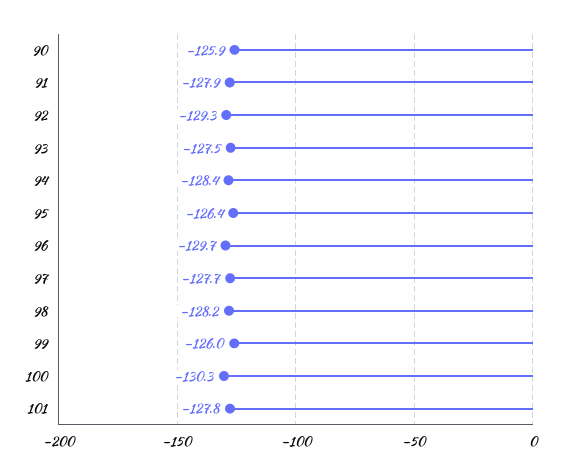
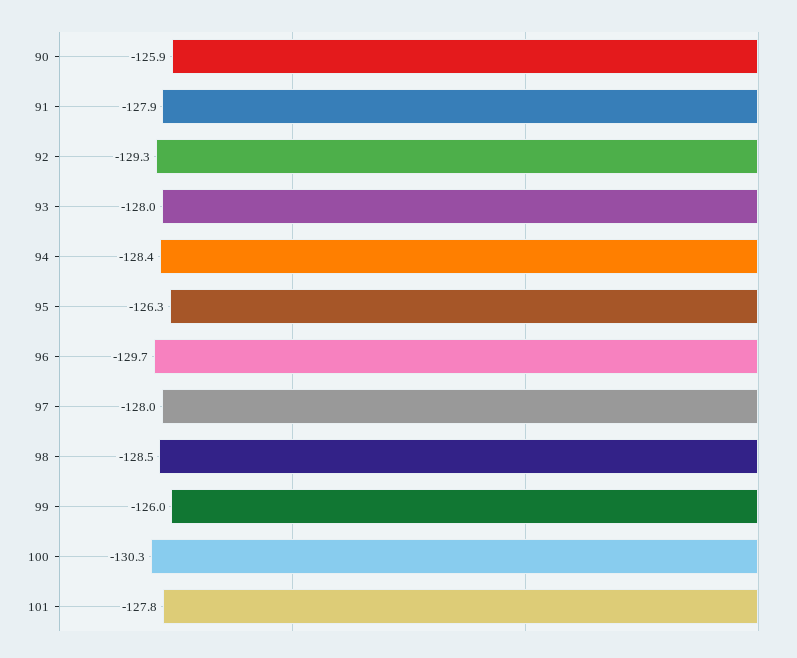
  {
    "90": -125.9,
    "91": -127.9,
    "92": -129.3,
-   "93": -127.5,
+   "93": -128,
    "94": -128.4,
-   "95": -126.4,
+   "95": -126.3,
    "96": -129.7,
-   "97": -127.7,
+   "97": -128,
-   "98": -128.2,
+   "98": -128.5,
    "99": -126,
    "100": -130.3,
    "101": -127.8
  }

